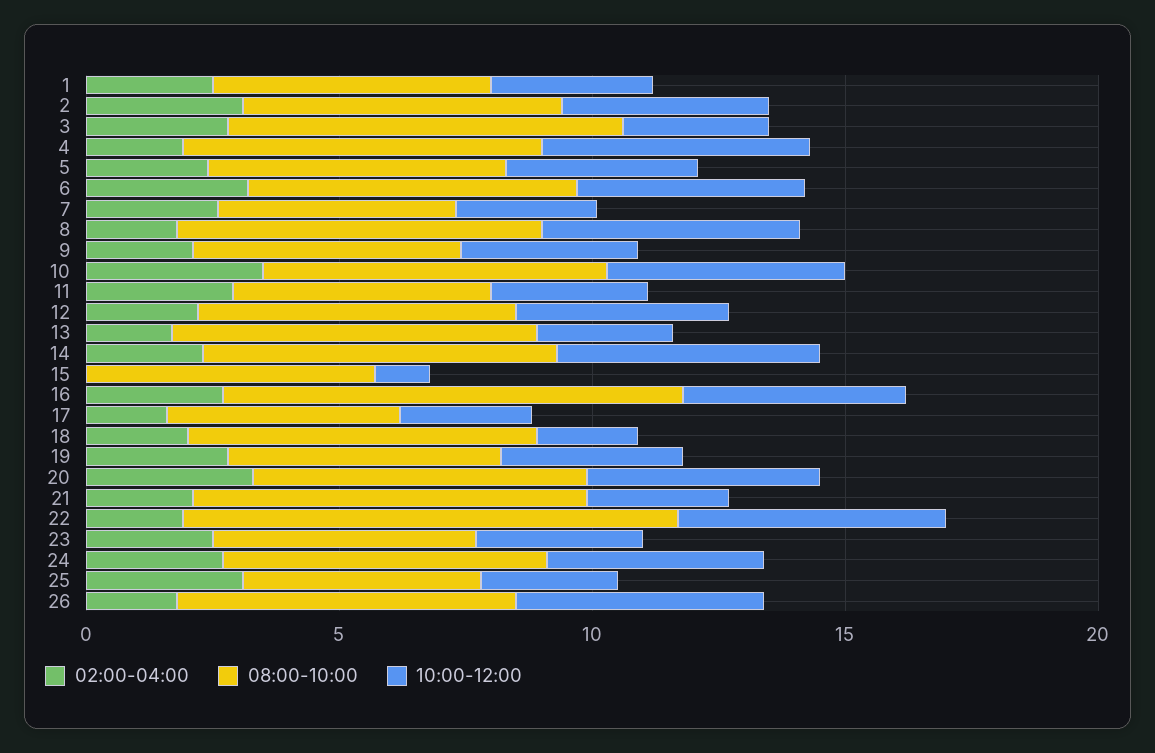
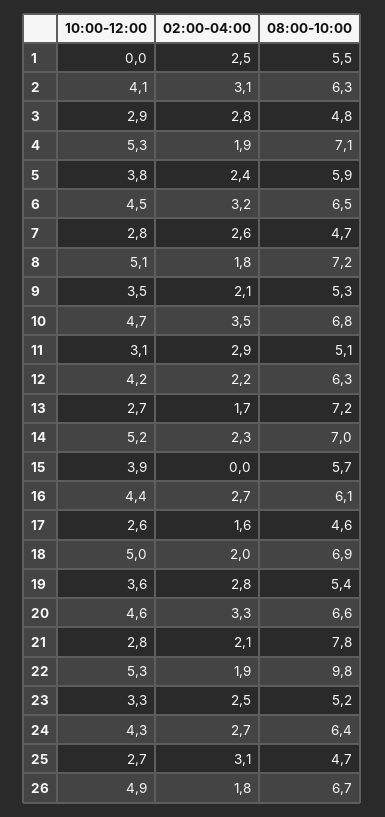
  {
    "02:00-04:00": {
      "1": 2.5,
      "2": 3.1,
      "3": 2.8,
      "4": 1.9,
      "5": 2.4,
      "6": 3.2,
      "7": 2.6,
      "8": 1.8,
      "9": 2.1,
      "10": 3.5,
      "11": 2.9,
      "12": 2.2,
      "13": 1.7,
      "14": 2.3,
      "15": 0,
      "16": 2.7,
      "17": 1.6,
      "18": 2,
      "19": 2.8,
      "20": 3.3,
      "21": 2.1,
      "22": 1.9,
      "23": 2.5,
      "24": 2.7,
      "25": 3.1,
      "26": 1.8
    },
    "08:00-10:00": {
      "1": 5.5,
      "2": 6.3,
-     "3": 8,
+     "3": 4.8,
      "4": 7.1,
      "5": 5.9,
      "6": 6.5,
      "7": 4.7,
      "8": 7.2,
      "9": 5.3,
      "10": 6.8,
      "11": 5.1,
      "12": 6.3,
      "13": 7.2,
      "14": 7,
      "15": 5.7,
-     "16": 9,
+     "16": 6.1,
      "17": 4.6,
      "18": 6.9,
      "19": 5.4,
      "20": 6.6,
      "21": 7.8,
      "22": 9.8,
      "23": 5.2,
      "24": 6.4,
      "25": 4.7,
      "26": 6.7
    },
    "10:00-12:00": {
-     "1": 3,
+     "1": 0,
      "2": 4.1,
      "3": 2.9,
      "4": 5.3,
      "5": 3.8,
      "6": 4.5,
      "7": 2.8,
      "8": 5.1,
      "9": 3.5,
      "10": 4.7,
      "11": 3.1,
      "12": 4.2,
      "13": 2.7,
      "14": 5.2,
-     "15": 1,
+     "15": 3.9,
      "16": 4.4,
      "17": 2.6,
-     "18": 2,
+     "18": 5,
      "19": 3.6,
      "20": 4.6,
      "21": 2.8,
      "22": 5.3,
      "23": 3.3,
      "24": 4.3,
      "25": 2.7,
      "26": 4.9
    }
  }

